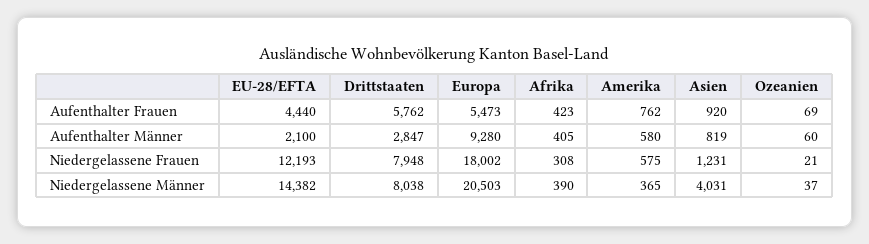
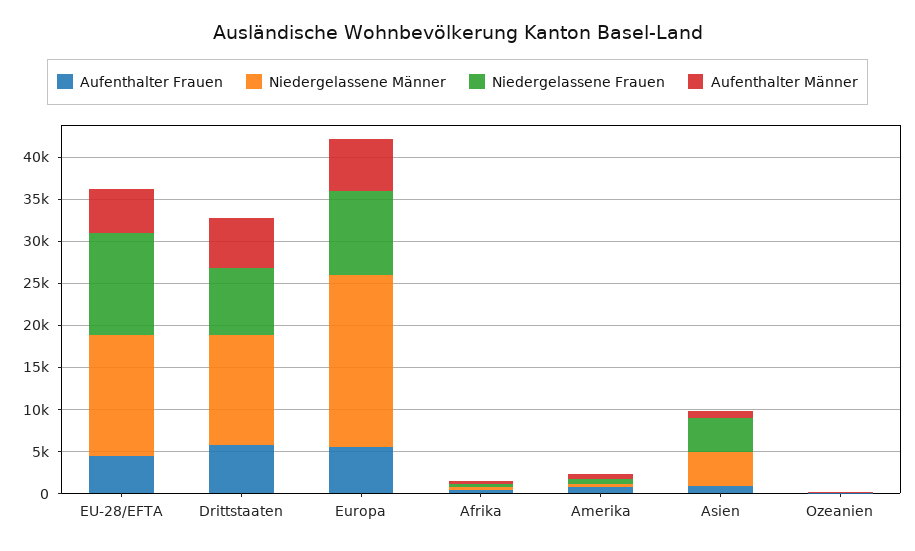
  {
    "Aufenthalter Frauen": {
      "EU-28/EFTA": 4440,
      "Drittstaaten": 5762,
      "Europa": 5473,
      "Afrika": 423,
      "Amerika": 762,
      "Asien": 920,
      "Ozeanien": 69
    },
    "Aufenthalter Männer": {
-     "EU-28/EFTA": 2100,
+     "EU-28/EFTA": 5000,
-     "Drittstaaten": 2847,
+     "Drittstaaten": 6000,
-     "Europa": 9280,
+     "Europa": 6000,
      "Afrika": 405,
      "Amerika": 580,
      "Asien": 819,
      "Ozeanien": 60
    },
    "Niedergelassene Frauen": {
      "EU-28/EFTA": 12193,
      "Drittstaaten": 7948,
-     "Europa": 18002,
+     "Europa": 10000,
      "Afrika": 308,
      "Amerika": 575,
-     "Asien": 1231,
+     "Asien": 4000,
      "Ozeanien": 21
    },
    "Niedergelassene Männer": {
      "EU-28/EFTA": 14382,
-     "Drittstaaten": 8038,
+     "Drittstaaten": 13000,
      "Europa": 20503,
      "Afrika": 390,
      "Amerika": 365,
      "Asien": 4031,
      "Ozeanien": 37
    }
  }

